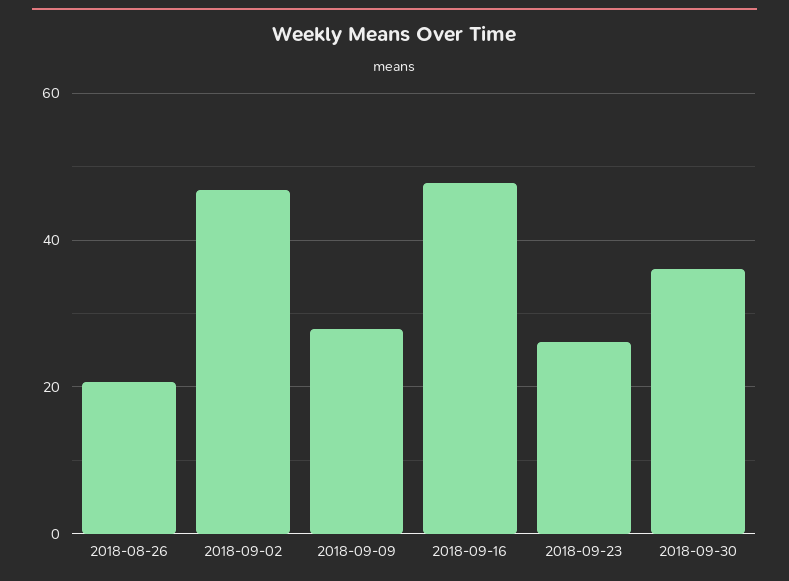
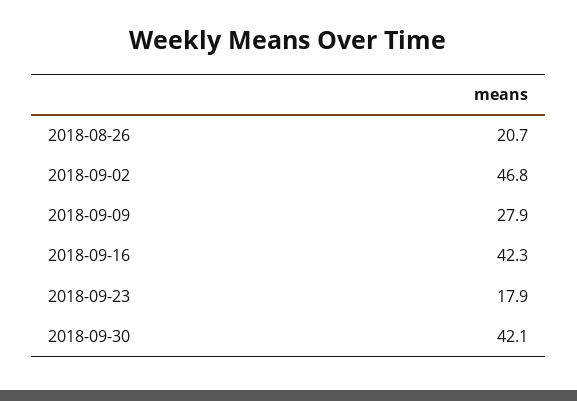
  {
    "2018-08-26": 20.7,
    "2018-09-02": 46.8,
    "2018-09-09": 27.9,
-   "2018-09-16": 48,
+   "2018-09-16": 42.3,
-   "2018-09-23": 26,
+   "2018-09-23": 17.9,
-   "2018-09-30": 36
+   "2018-09-30": 42.1
  }

